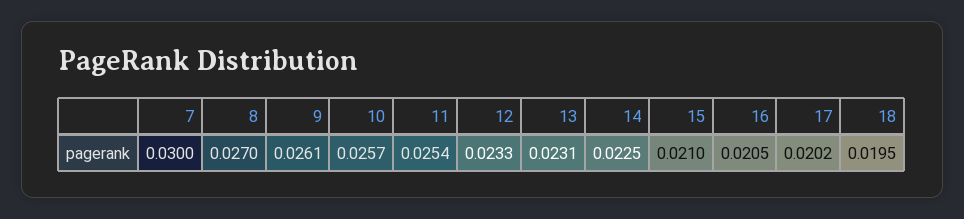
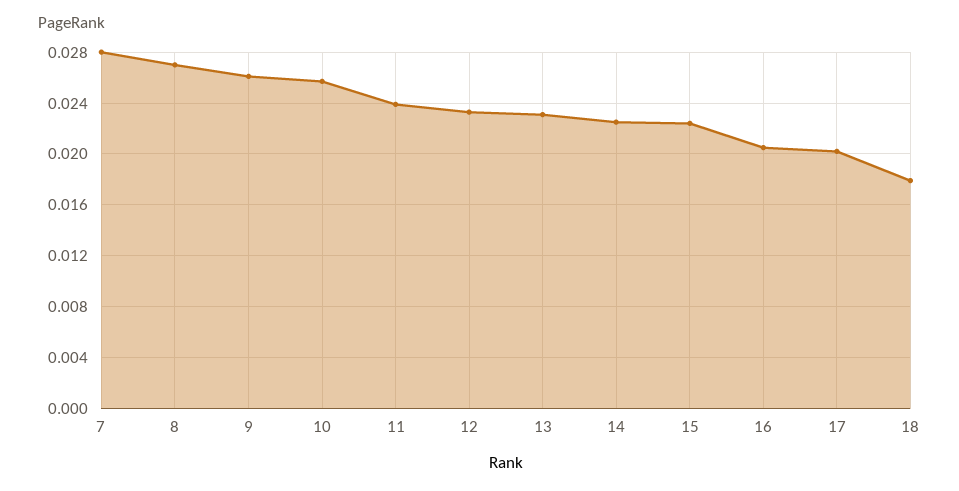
  {
-   "7": 0.03,
+   "7": 0.028,
    "8": 0.027,
    "9": 0.0261,
    "10": 0.0257,
-   "11": 0.0254,
+   "11": 0.024,
    "12": 0.0233,
    "13": 0.0231,
    "14": 0.0225,
-   "15": 0.021,
+   "15": 0.0225,
    "16": 0.0205,
    "17": 0.0202,
-   "18": 0.0195
+   "18": 0.018
  }

